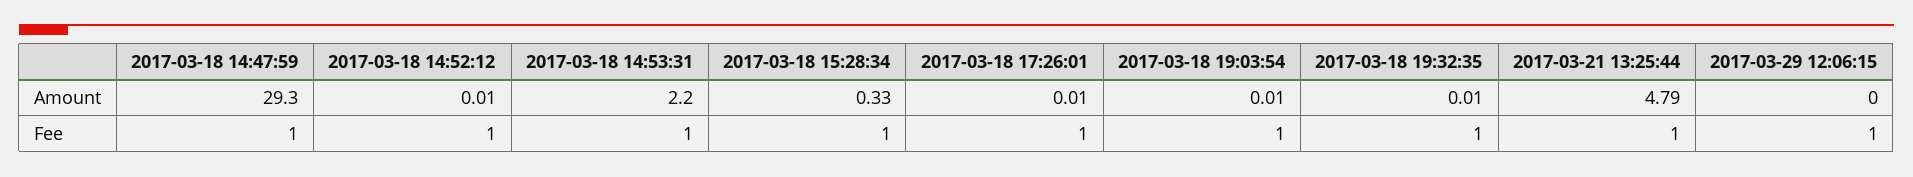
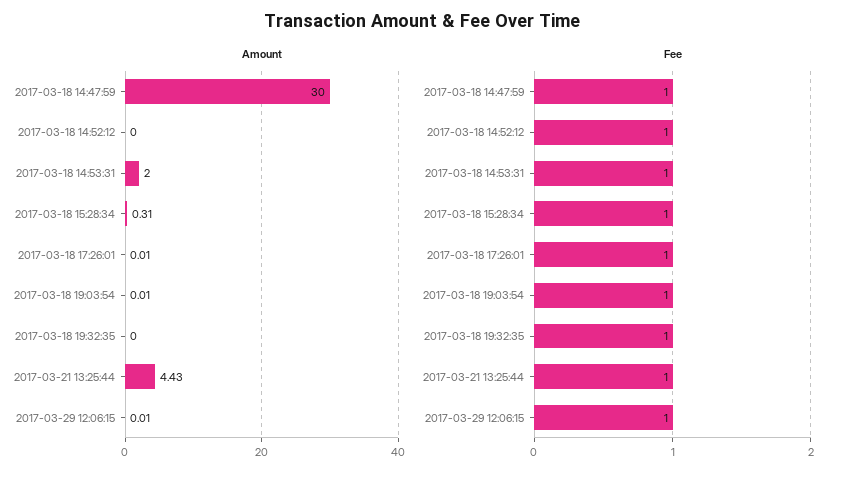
  {
    "Amount": {
-     "2017-03-18 14:47:59": 29.3,
+     "2017-03-18 14:47:59": 30,
-     "2017-03-18 14:52:12": 0.01,
+     "2017-03-18 14:52:12": 0,
-     "2017-03-18 14:53:31": 2.2,
+     "2017-03-18 14:53:31": 2,
-     "2017-03-18 15:28:34": 0.33,
+     "2017-03-18 15:28:34": 0.31,
      "2017-03-18 17:26:01": 0.01,
      "2017-03-18 19:03:54": 0.01,
-     "2017-03-18 19:32:35": 0.01,
+     "2017-03-18 19:32:35": 0,
-     "2017-03-21 13:25:44": 4.79,
+     "2017-03-21 13:25:44": 4.43,
-     "2017-03-29 12:06:15": 0
+     "2017-03-29 12:06:15": 0.01
    },
    "Fee": {
      "2017-03-18 14:47:59": 1,
      "2017-03-18 14:52:12": 1,
      "2017-03-18 14:53:31": 1,
      "2017-03-18 15:28:34": 1,
      "2017-03-18 17:26:01": 1,
      "2017-03-18 19:03:54": 1,
      "2017-03-18 19:32:35": 1,
      "2017-03-21 13:25:44": 1,
      "2017-03-29 12:06:15": 1
    }
  }

